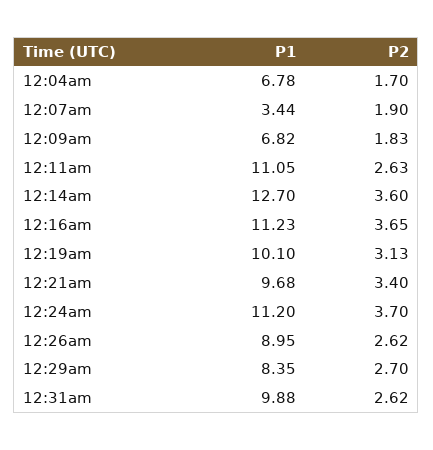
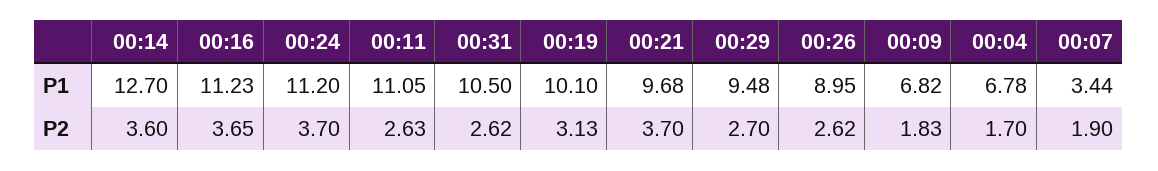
  {
    "P1": {
      "12:04am": 6.78,
      "12:07am": 3.44,
      "12:09am": 6.82,
      "12:11am": 11.05,
      "12:14am": 12.7,
      "12:16am": 11.23,
      "12:19am": 10.1,
      "12:21am": 9.68,
      "12:24am": 11.2,
      "12:26am": 8.95,
-     "12:29am": 8.35,
+     "12:29am": 9.48,
-     "12:31am": 9.88
+     "12:31am": 10.5
    },
    "P2": {
      "12:04am": 1.7,
      "12:07am": 1.9,
      "12:09am": 1.83,
      "12:11am": 2.63,
      "12:14am": 3.6,
      "12:16am": 3.65,
      "12:19am": 3.13,
-     "12:21am": 3.4,
+     "12:21am": 3.7,
      "12:24am": 3.7,
      "12:26am": 2.62,
      "12:29am": 2.7,
      "12:31am": 2.62
    }
  }

